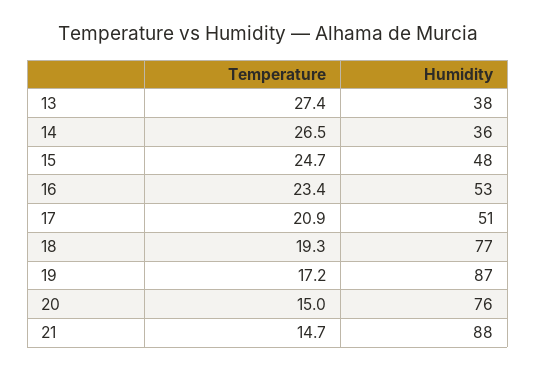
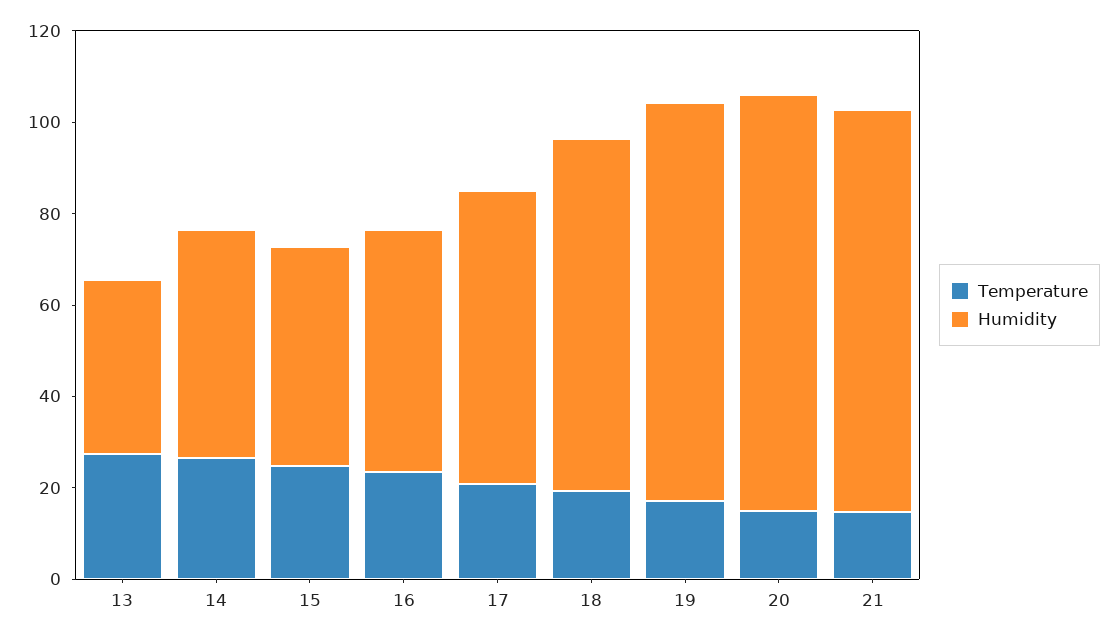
  {
    "Temperature": {
      "13": 27.4,
      "14": 26.5,
      "15": 24.7,
      "16": 23.4,
      "17": 20.9,
      "18": 19.3,
      "19": 17.2,
      "20": 15,
      "21": 14.7
    },
    "Humidity": {
      "13": 38,
-     "14": 36,
+     "14": 50,
      "15": 48,
      "16": 53,
-     "17": 51,
+     "17": 65,
      "18": 77,
      "19": 87,
-     "20": 76,
+     "20": 90,
      "21": 88
    }
  }

